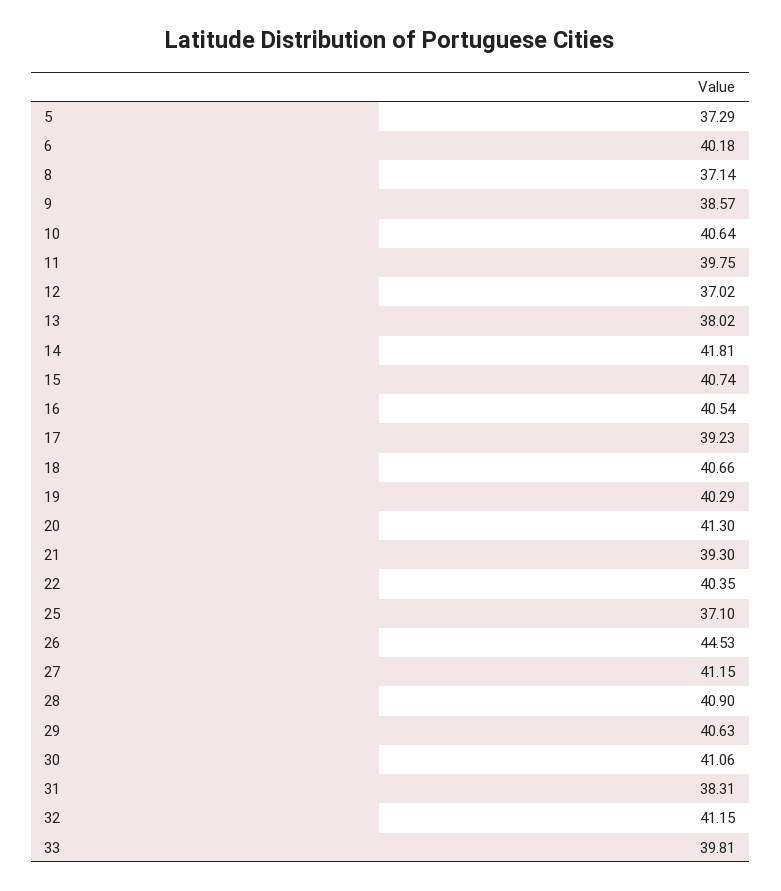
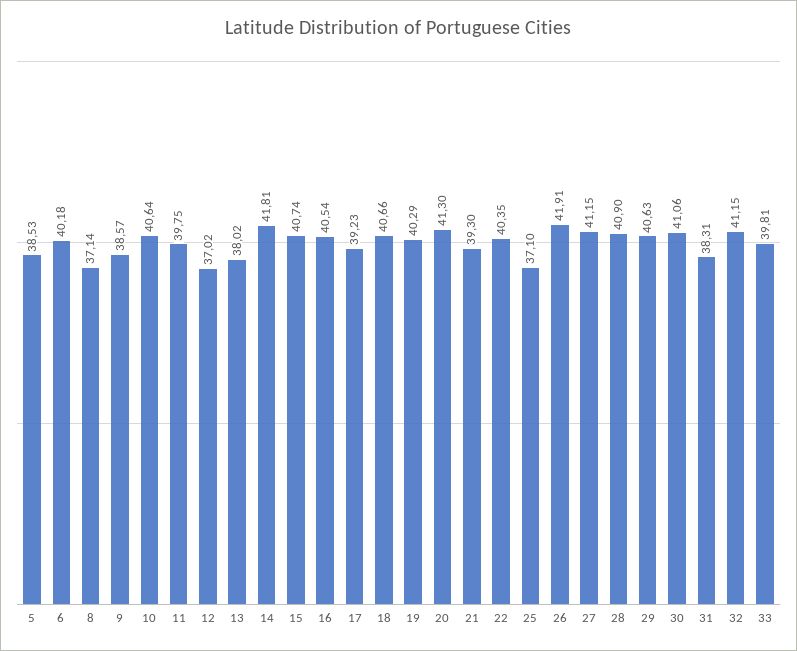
  {
-   "5": 37.29,
+   "5": 38.53,
    "6": 40.18,
    "8": 37.14,
    "9": 38.57,
    "10": 40.64,
    "11": 39.75,
    "12": 37.02,
    "13": 38.02,
    "14": 41.81,
    "15": 40.74,
    "16": 40.54,
    "17": 39.23,
    "18": 40.66,
    "19": 40.29,
    "20": 41.3,
    "21": 39.3,
    "22": 40.35,
    "25": 37.1,
-   "26": 44.53,
+   "26": 41.91,
    "27": 41.15,
    "28": 40.9,
    "29": 40.63,
    "30": 41.06,
    "31": 38.31,
    "32": 41.15,
    "33": 39.81
  }

